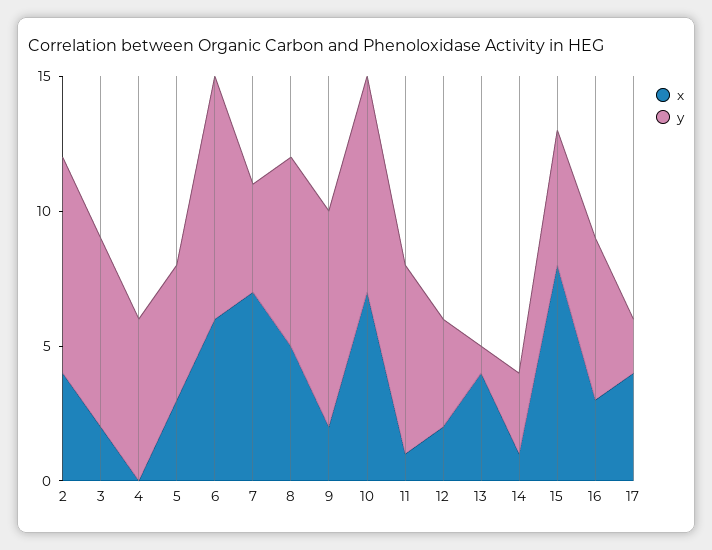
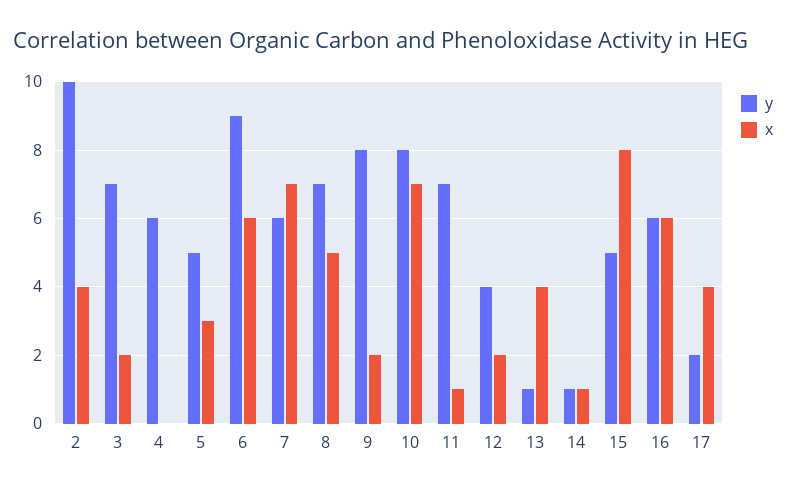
  {
    "x": {
      "2": 4,
      "3": 2,
      "4": 0,
      "5": 3,
      "6": 6,
      "7": 7,
      "8": 5,
      "9": 2,
      "10": 7,
      "11": 1,
      "12": 2,
      "13": 4,
      "14": 1,
      "15": 8,
-     "16": 3,
+     "16": 6,
      "17": 4
    },
    "y": {
-     "2": 8,
+     "2": 10,
      "3": 7,
      "4": 6,
      "5": 5,
      "6": 9,
-     "7": 4,
+     "7": 6,
      "8": 7,
      "9": 8,
      "10": 8,
      "11": 7,
      "12": 4,
      "13": 1,
-     "14": 3,
+     "14": 1,
      "15": 5,
      "16": 6,
      "17": 2
    }
  }

